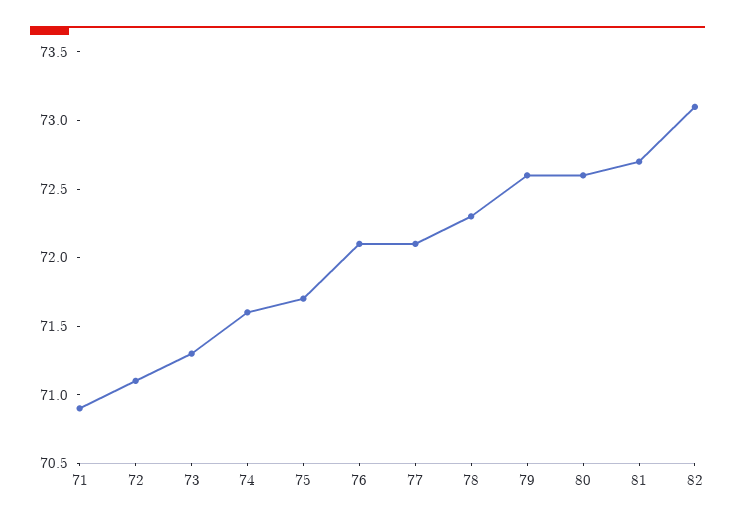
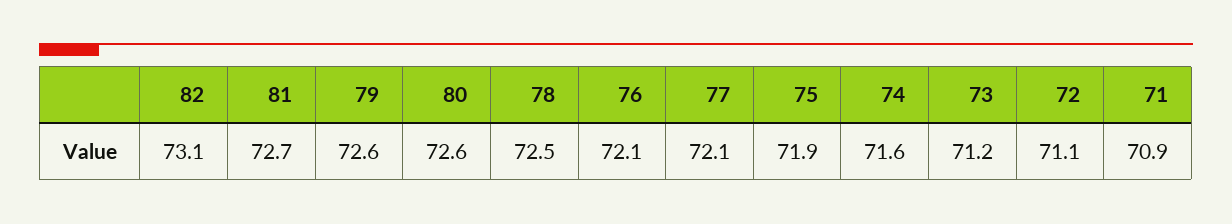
  {
    "71": 70.9,
    "72": 71.1,
-   "73": 71.3,
+   "73": 71.2,
    "74": 71.6,
-   "75": 71.7,
+   "75": 71.9,
    "76": 72.1,
    "77": 72.1,
-   "78": 72.3,
+   "78": 72.5,
    "79": 72.6,
    "80": 72.6,
    "81": 72.7,
    "82": 73.1
  }

